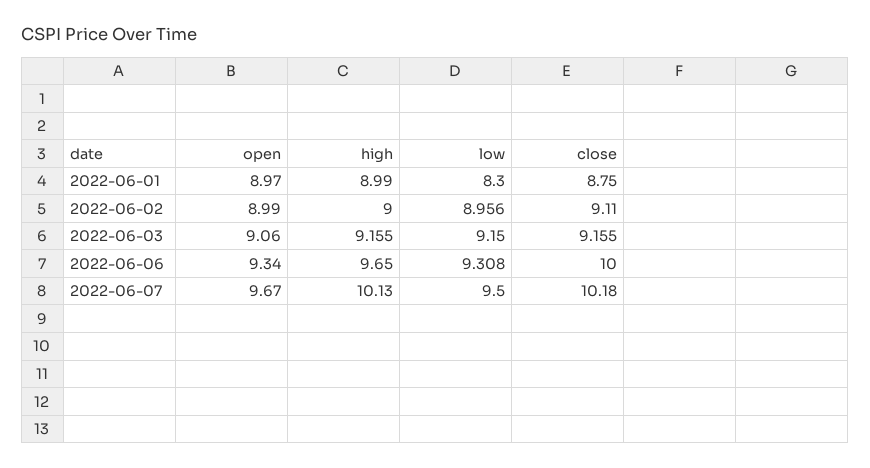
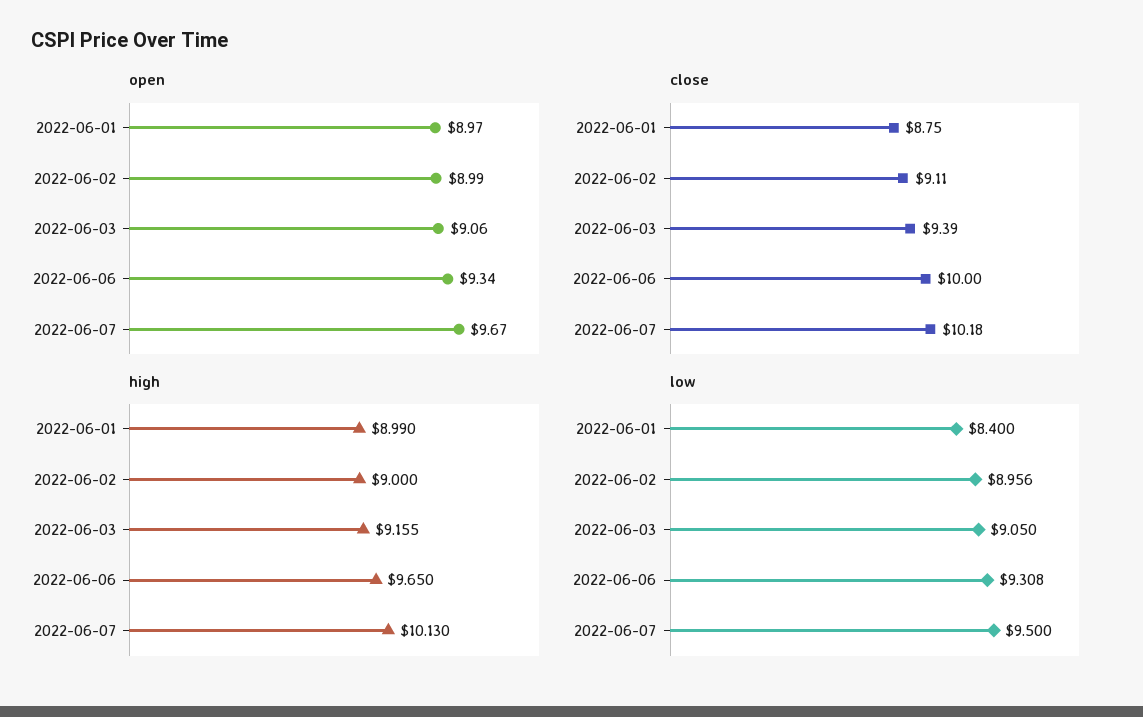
  {
    "open": {
      "2022-06-01": 8.97,
      "2022-06-02": 8.99,
      "2022-06-03": 9.06,
      "2022-06-06": 9.34,
      "2022-06-07": 9.67
    },
    "high": {
      "2022-06-01": 8.99,
      "2022-06-02": 9,
      "2022-06-03": 9.155,
      "2022-06-06": 9.65,
      "2022-06-07": 10.13
    },
    "low": {
-     "2022-06-01": 8.3,
+     "2022-06-01": 8.4,
      "2022-06-02": 8.956,
-     "2022-06-03": 9.15,
+     "2022-06-03": 9.05,
      "2022-06-06": 9.308,
      "2022-06-07": 9.5
    },
    "close": {
      "2022-06-01": 8.75,
      "2022-06-02": 9.11,
-     "2022-06-03": 9.155,
+     "2022-06-03": 9.39,
      "2022-06-06": 10,
      "2022-06-07": 10.18
    }
  }

